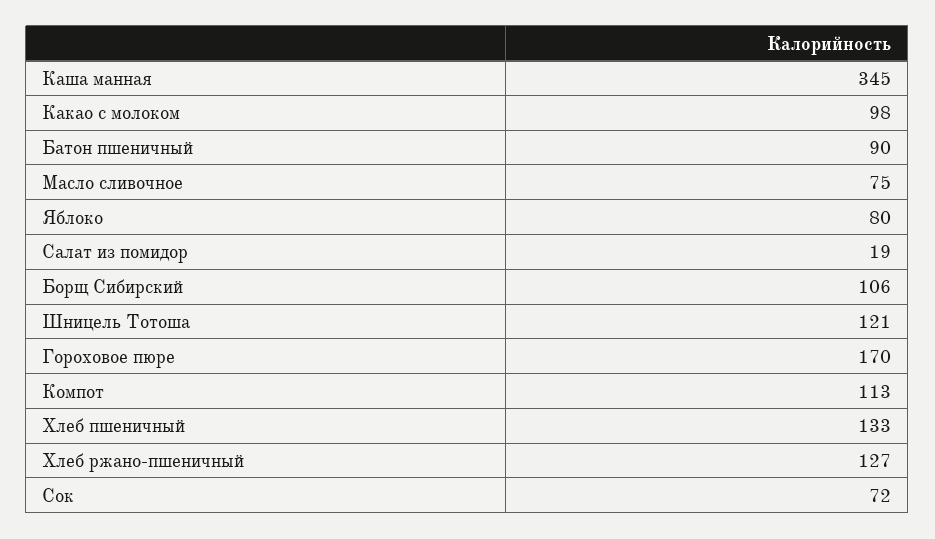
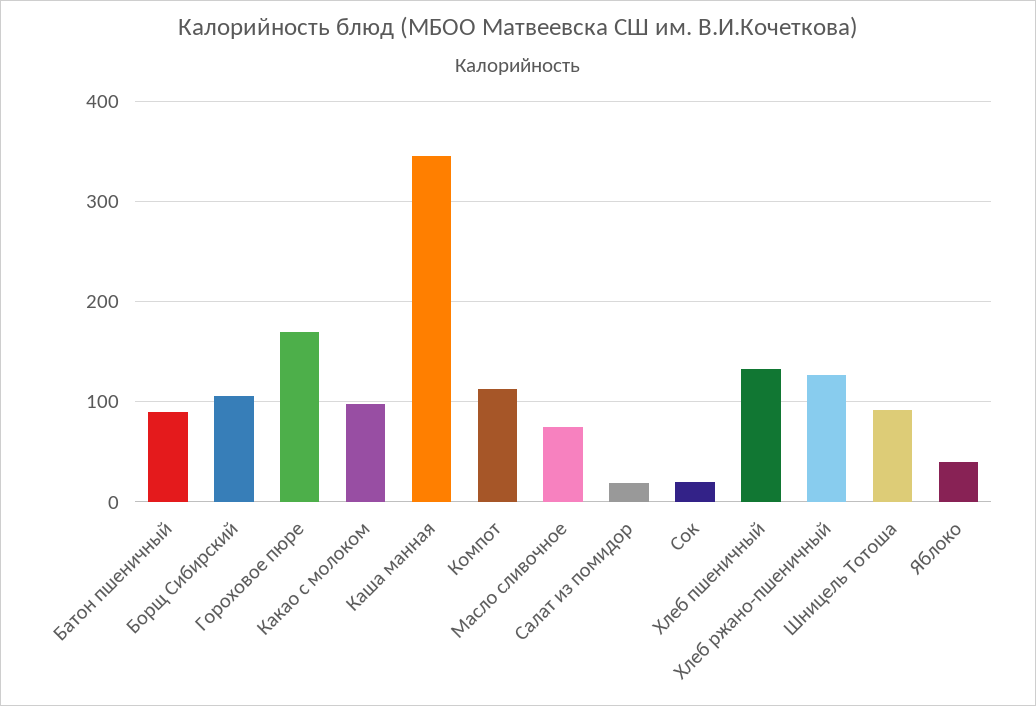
  {
    "Каша манная": 345,
    "Какао с молоком": 98,
    "Батон пшеничный": 90,
    "Масло сливочное": 75,
-   "Яблоко": 80,
+   "Яблоко": 40,
    "Салат из помидор": 19,
    "Борщ Сибирский": 106,
-   "Шницель Тотоша": 121,
+   "Шницель Тотоша": 90,
    "Гороховое пюре": 170,
    "Компот": 113,
    "Хлеб пшеничный": 133,
    "Хлеб ржано-пшеничный": 127,
-   "Сок": 72
+   "Сок": 20
  }

